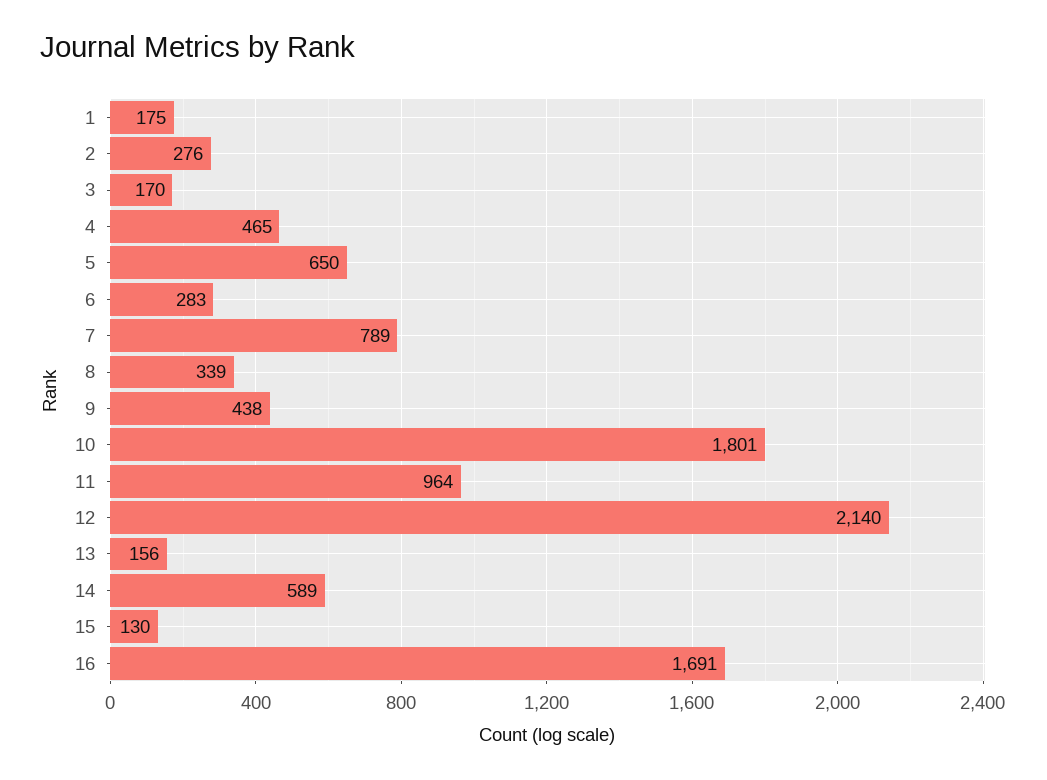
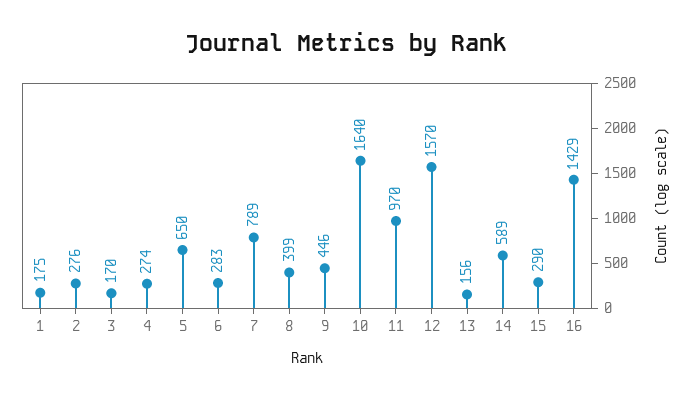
  {
    "1": 175,
    "2": 276,
    "3": 170,
-   "4": 465,
+   "4": 274,
    "5": 650,
    "6": 283,
    "7": 789,
-   "8": 339,
+   "8": 399,
-   "9": 438,
+   "9": 446,
-   "10": 1801,
+   "10": 1640,
-   "11": 964,
+   "11": 970,
-   "12": 2140,
+   "12": 1570,
    "13": 156,
    "14": 589,
-   "15": 130,
+   "15": 290,
-   "16": 1691
+   "16": 1429
  }

